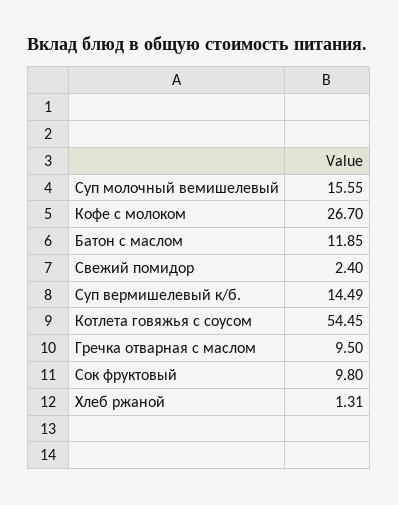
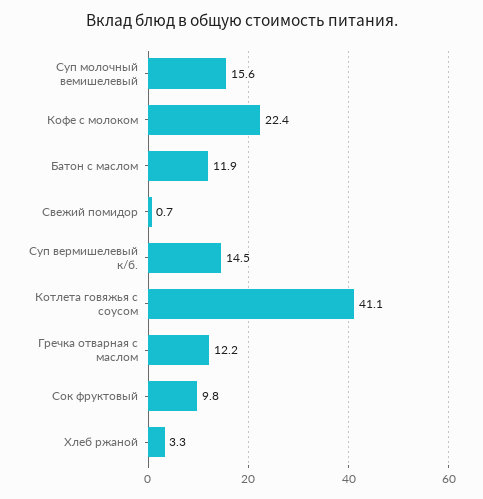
  {
    "Суп молочный вемишелевый": 15.55,
-   "Кофе с молоком": 26.7,
+   "Кофе с молоком": 22.4,
    "Батон с маслом": 11.85,
-   "Свежий помидор": 2.4,
+   "Свежий помидор": 0.7,
    "Суп вермишелевый к/б.": 14.49,
-   "Котлета говяжья с соусом": 54.45,
+   "Котлета говяжья с соусом": 41.1,
-   "Гречка отварная с маслом": 9.5,
+   "Гречка отварная с маслом": 12.2,
    "Сок фруктовый": 9.8,
-   "Хлеб ржаной": 1.31
+   "Хлеб ржаной": 3.3
  }

